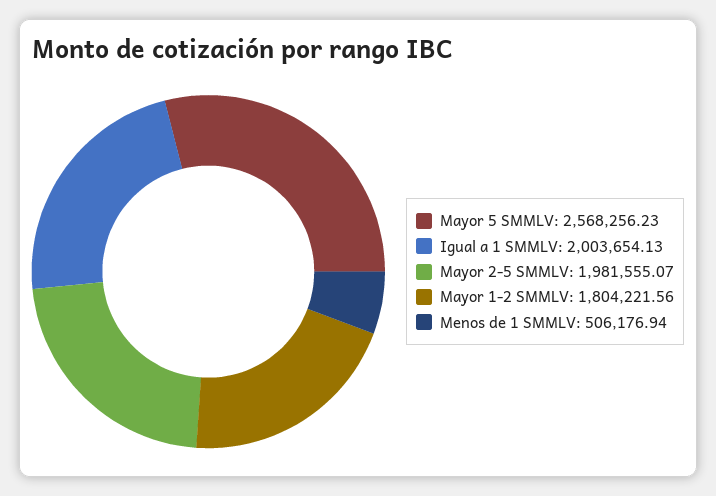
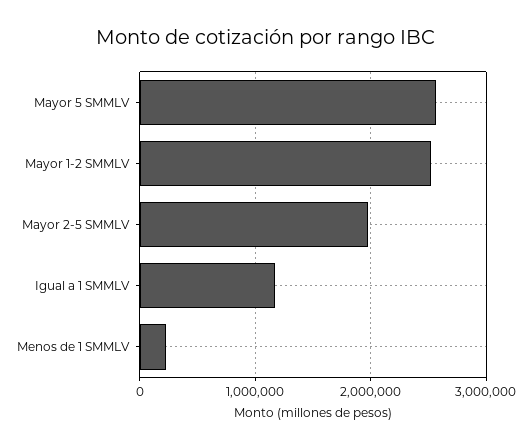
  {
    "Mayor 5 SMMLV": 2568256.23,
-   "Igual a 1 SMMLV": 2003654.13,
+   "Igual a 1 SMMLV": 1200000,
    "Mayor 2-5 SMMLV": 1981555.07,
-   "Mayor 1-2 SMMLV": 1804221.56,
+   "Mayor 1-2 SMMLV": 2500000,
-   "Menos de 1 SMMLV": 506176.94
+   "Menos de 1 SMMLV": 200000
  }

